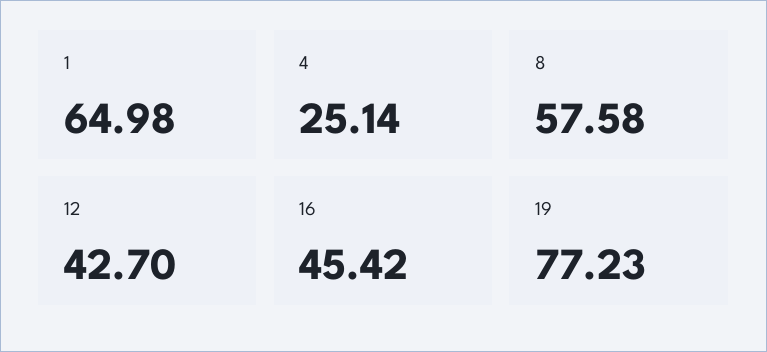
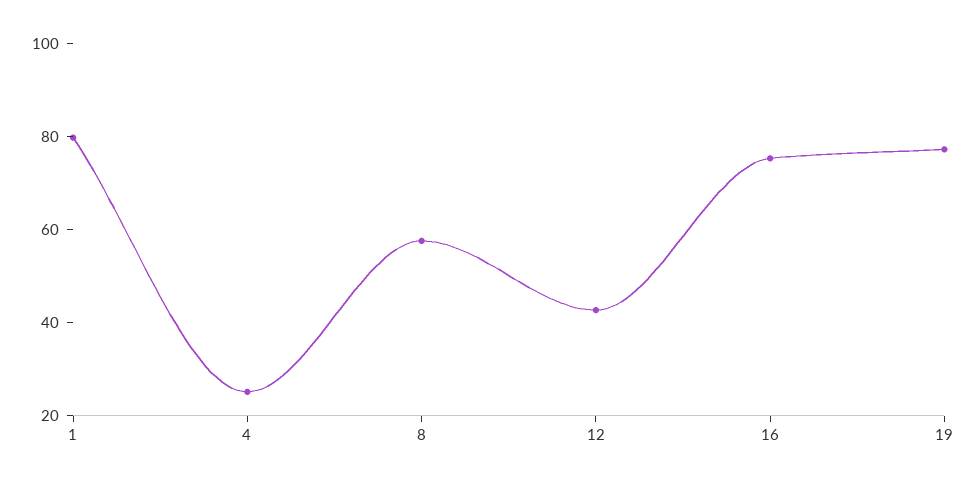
  {
-   "1": 64.98,
+   "1": 80,
    "4": 25.14,
    "8": 57.58,
    "12": 42.7,
-   "16": 45.42,
+   "16": 75,
    "19": 77.23
  }

